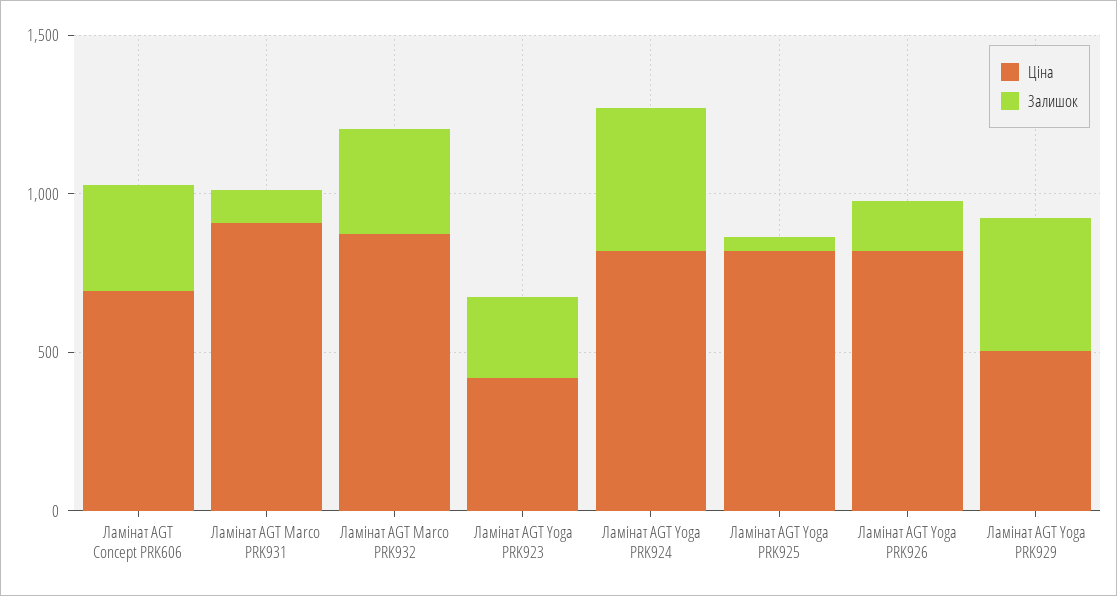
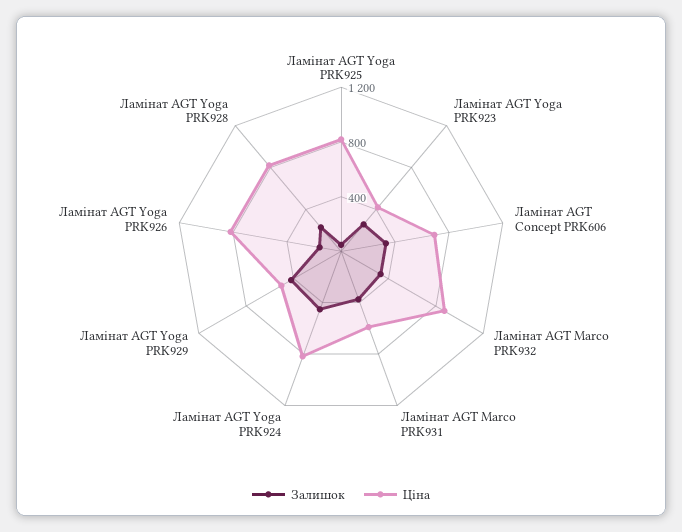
  {
    "Ціна": {
      "Ламінат AGT Concept PRK606": 700,
-     "Ламінат AGT Marco PRK931": 900,
+     "Ламінат AGT Marco PRK931": 600,
      "Ламінат AGT Marco PRK932": 900,
      "Ламінат AGT Yoga PRK923": 400,
      "Ламінат AGT Yoga PRK924": 800,
      "Ламінат AGT Yoga PRK925": 800,
      "Ламінат AGT Yoga PRK926": 800,
-     "Ламінат AGT Yoga PRK929": 500
+     "Ламінат AGT Yoga PRK929": 500,
+     "Ламінат AGT Yoga PRK928": 800
    },
    "Залишок": {
      "Ламінат AGT Concept PRK606": 300,
-     "Ламінат AGT Marco PRK931": 100,
+     "Ламінат AGT Marco PRK931": 400,
      "Ламінат AGT Marco PRK932": 300,
      "Ламінат AGT Yoga PRK923": 300,
      "Ламінат AGT Yoga PRK924": 500,
      "Ламінат AGT Yoga PRK925": 0,
      "Ламінат AGT Yoga PRK926": 200,
-     "Ламінат AGT Yoga PRK929": 400
+     "Ламінат AGT Yoga PRK929": 400,
+     "Ламінат AGT Yoga PRK928": 200
    }
  }

